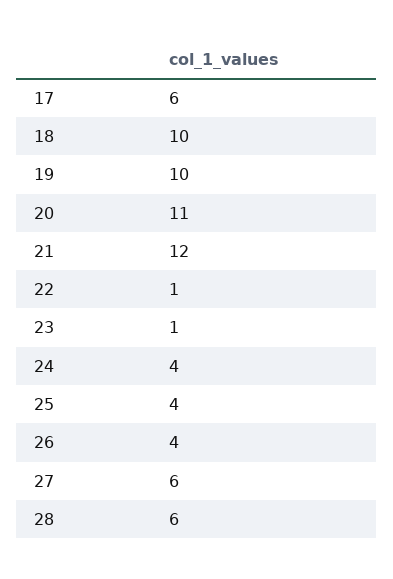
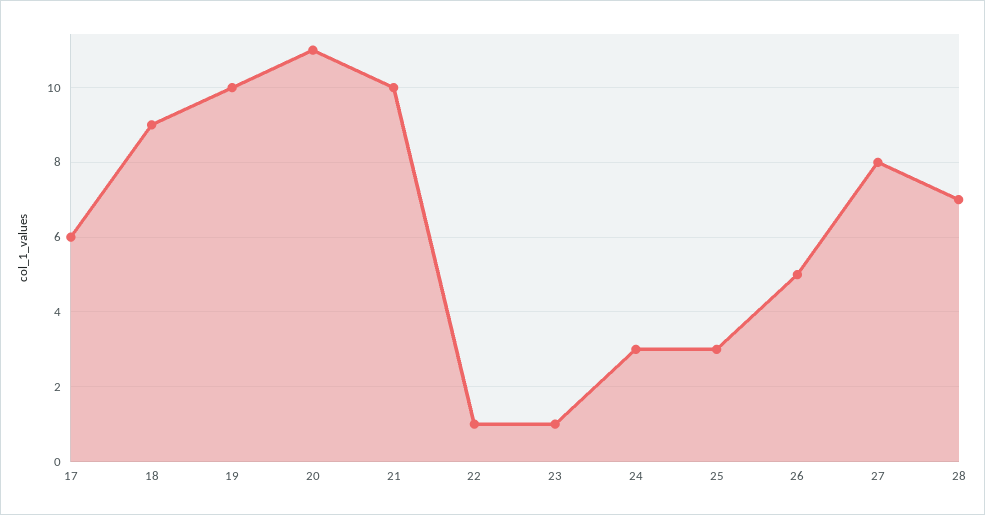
  {
    "17": 6,
-   "18": 10,
+   "18": 9,
    "19": 10,
    "20": 11,
-   "21": 12,
+   "21": 10,
    "22": 1,
    "23": 1,
-   "24": 4,
+   "24": 3,
-   "25": 4,
+   "25": 3,
-   "26": 4,
+   "26": 5,
-   "27": 6,
+   "27": 8,
-   "28": 6
+   "28": 7
  }

